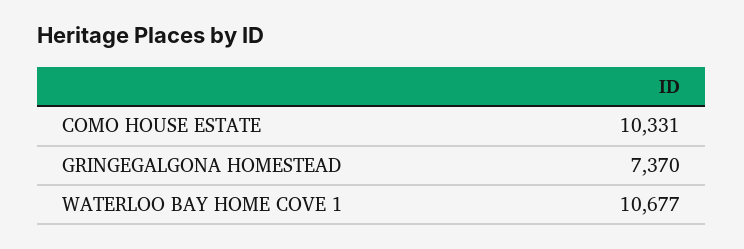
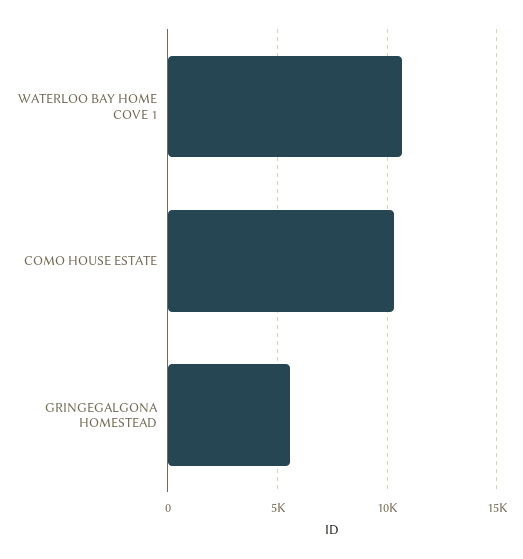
  {
    "COMO HOUSE ESTATE": 10331,
-   "GRINGEGALGONA HOMESTEAD": 7370,
+   "GRINGEGALGONA HOMESTEAD": 5500,
    "WATERLOO BAY HOME COVE 1": 10677
  }

